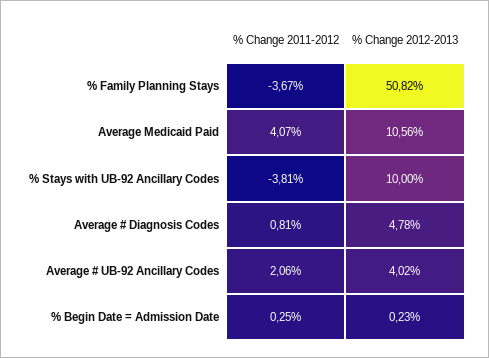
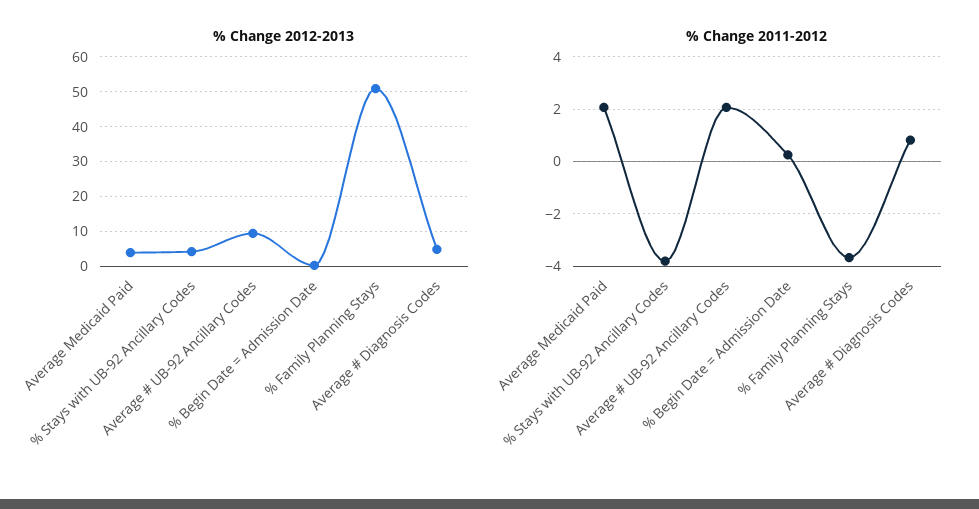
  {
    "% Change 2011-2012": {
      "% Family Planning Stays": -3.67,
-     "Average Medicaid Paid": 4.07,
+     "Average Medicaid Paid": 2,
      "% Stays with UB-92 Ancillary Codes": -3.81,
      "Average # Diagnosis Codes": 0.81,
      "Average # UB-92 Ancillary Codes": 2.06,
      "% Begin Date = Admission Date": 0.25
    },
    "% Change 2012-2013": {
      "% Family Planning Stays": 50.82,
-     "Average Medicaid Paid": 10.56,
+     "Average Medicaid Paid": 4,
-     "% Stays with UB-92 Ancillary Codes": 10,
+     "% Stays with UB-92 Ancillary Codes": 4,
      "Average # Diagnosis Codes": 4.78,
-     "Average # UB-92 Ancillary Codes": 4.02,
+     "Average # UB-92 Ancillary Codes": 10,
      "% Begin Date = Admission Date": 0.23
    }
  }

